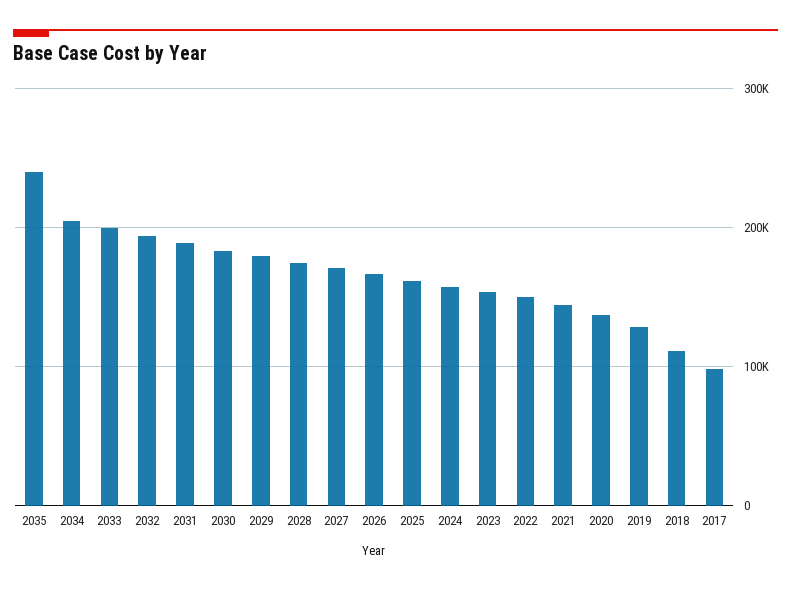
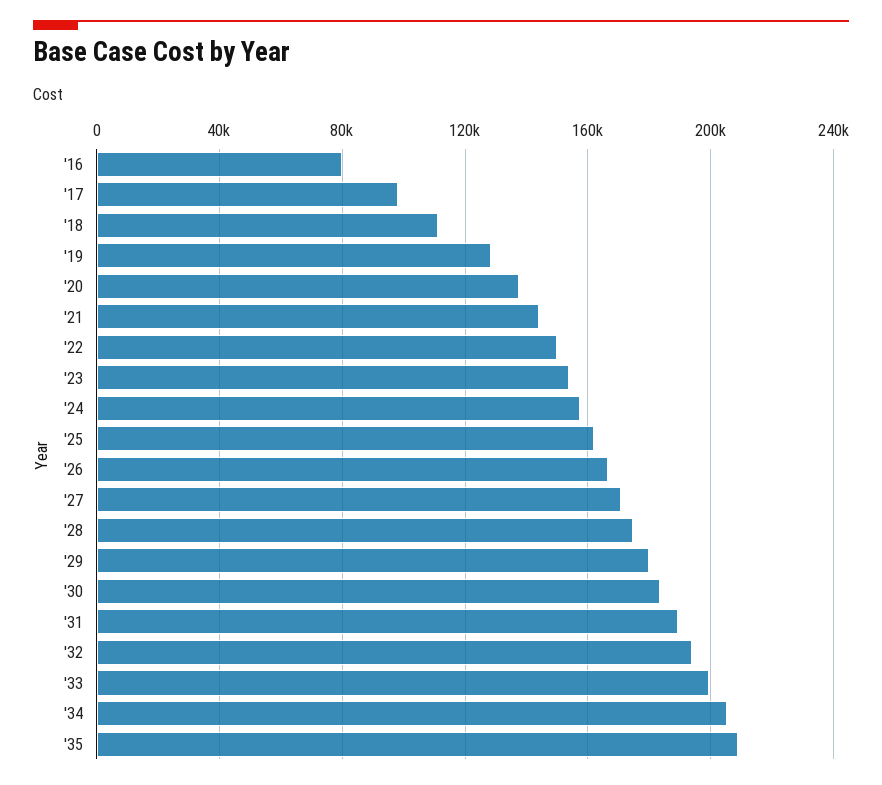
  {
-   "2035": 240000,
+   "2035": 210000,
    "2034": 205000,
    "2033": 200000,
    "2032": 195000,
    "2031": 190000,
    "2030": 185000,
    "2029": 180000,
    "2028": 175000,
    "2027": 170000,
    "2026": 165000,
    "2025": 160000,
    "2024": 160000,
    "2023": 155000,
    "2022": 150000,
    "2021": 145000,
    "2020": 140000,
    "2019": 130000,
    "2018": 110000,
-   "2017": 100000
+   "2017": 100000,
+   "'16": 80000
  }

